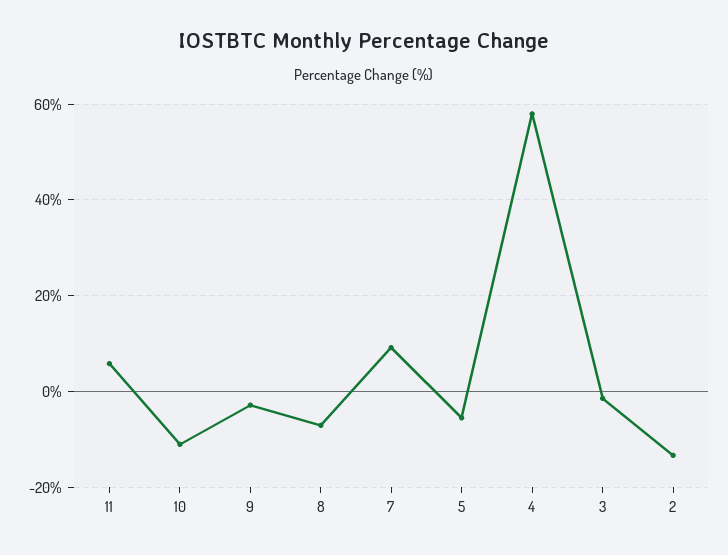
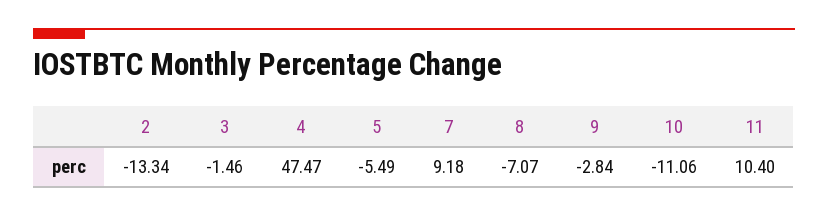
  {
-   "11": 6,
+   "11": 10.4,
    "10": -11.06,
    "9": -2.84,
    "8": -7.07,
    "7": 9.18,
    "5": -5.49,
-   "4": 58,
+   "4": 47.47,
    "3": -1.46,
    "2": -13.34
  }

